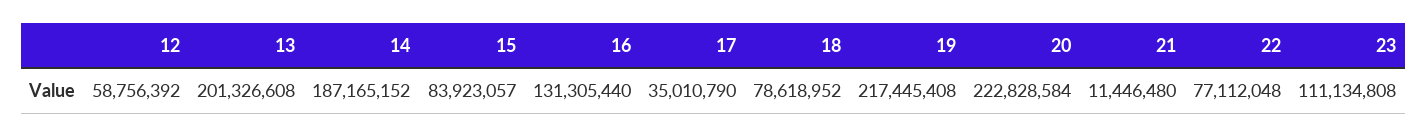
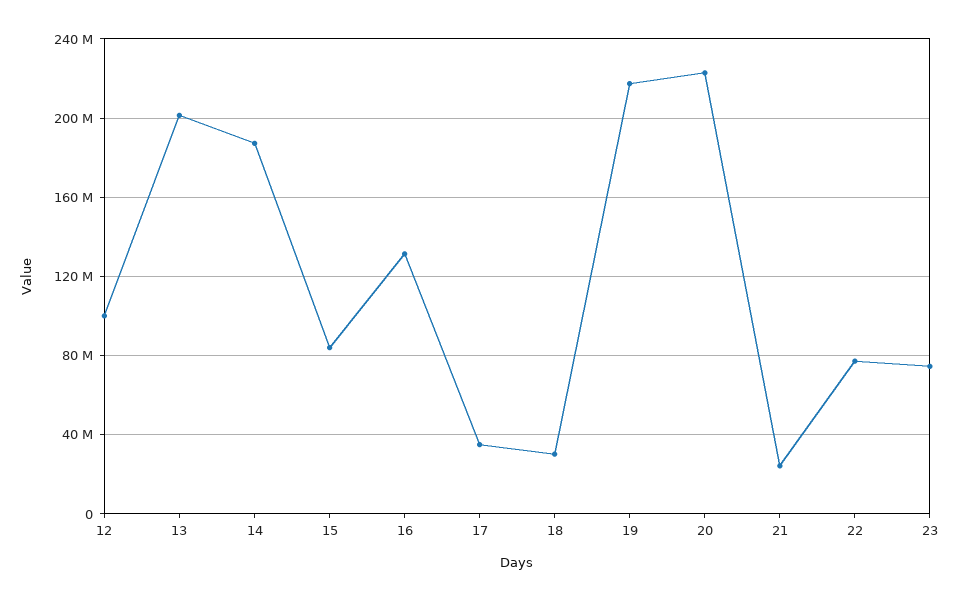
  {
-   "12": 58756392,
+   "12": 100000000,
    "13": 201326608,
    "14": 187165152,
    "15": 83923057,
    "16": 131305440,
    "17": 35010790,
-   "18": 78618952,
+   "18": 30000000,
    "19": 217445408,
    "20": 222828584,
-   "21": 11446480,
+   "21": 25000000,
    "22": 77112048,
-   "23": 111134808
+   "23": 75000000
  }

